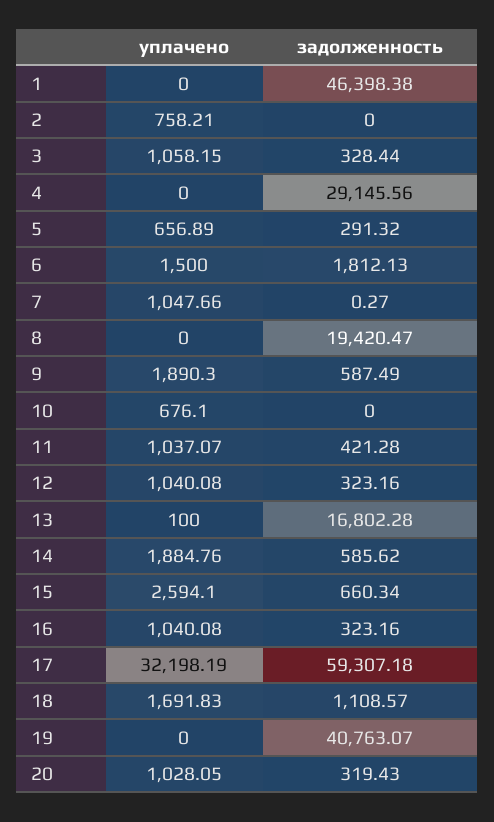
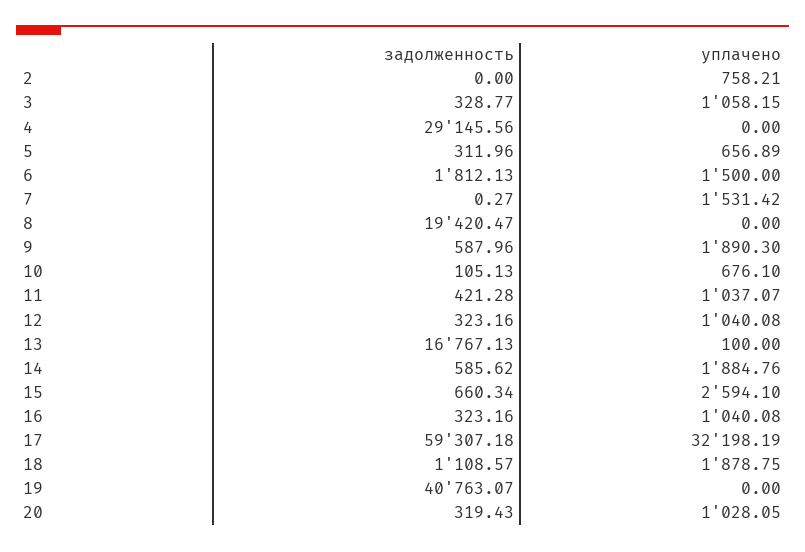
  {
    "уплачено": {
-     "1": 0,
      "2": 758.21,
      "3": 1058.15,
      "4": 0,
      "5": 656.89,
      "6": 1500,
-     "7": 1047.66,
+     "7": 1531.42,
      "8": 0,
      "9": 1890.3,
      "10": 676.1,
      "11": 1037.07,
      "12": 1040.08,
      "13": 100,
      "14": 1884.76,
      "15": 2594.1,
      "16": 1040.08,
      "17": 32198.19,
-     "18": 1691.83,
+     "18": 1878.75,
      "19": 0,
      "20": 1028.05
    },
    "задолженность": {
-     "1": 46398.38,
      "2": 0,
-     "3": 328.44,
+     "3": 328.77,
      "4": 29145.56,
-     "5": 291.32,
+     "5": 311.96,
      "6": 1812.13,
      "7": 0.27,
      "8": 19420.47,
-     "9": 587.49,
+     "9": 587.96,
-     "10": 0,
+     "10": 105.13,
      "11": 421.28,
      "12": 323.16,
-     "13": 16802.28,
+     "13": 16767.13,
      "14": 585.62,
      "15": 660.34,
      "16": 323.16,
      "17": 59307.18,
      "18": 1108.57,
      "19": 40763.07,
      "20": 319.43
    }
  }

